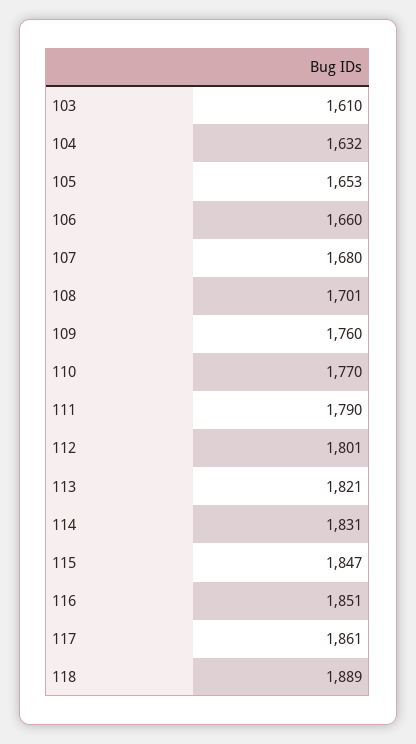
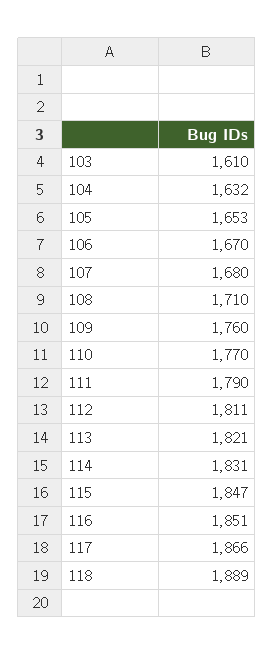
  {
    "103": 1610,
    "104": 1632,
    "105": 1653,
-   "106": 1660,
+   "106": 1670,
    "107": 1680,
-   "108": 1701,
+   "108": 1710,
    "109": 1760,
    "110": 1770,
    "111": 1790,
-   "112": 1801,
+   "112": 1811,
    "113": 1821,
    "114": 1831,
    "115": 1847,
    "116": 1851,
-   "117": 1861,
+   "117": 1866,
    "118": 1889
  }

